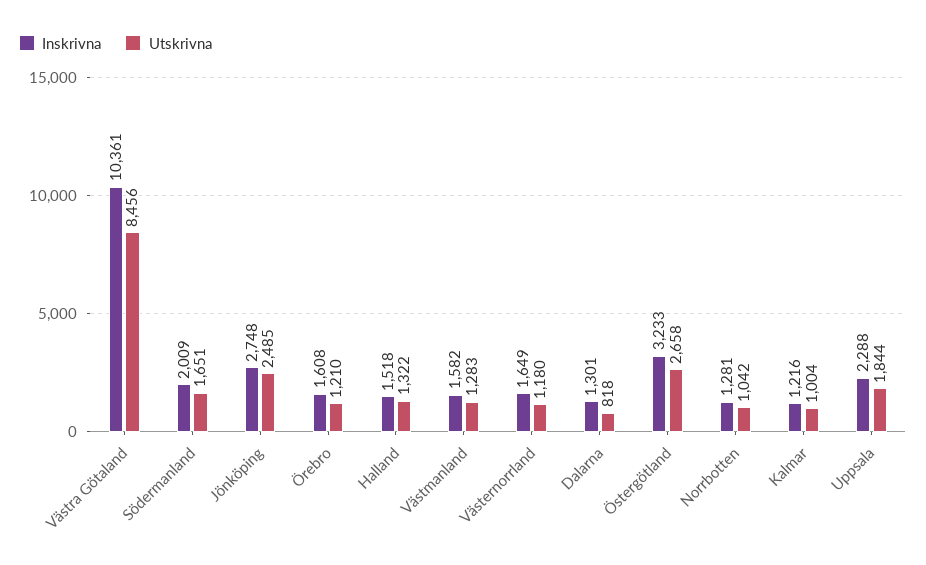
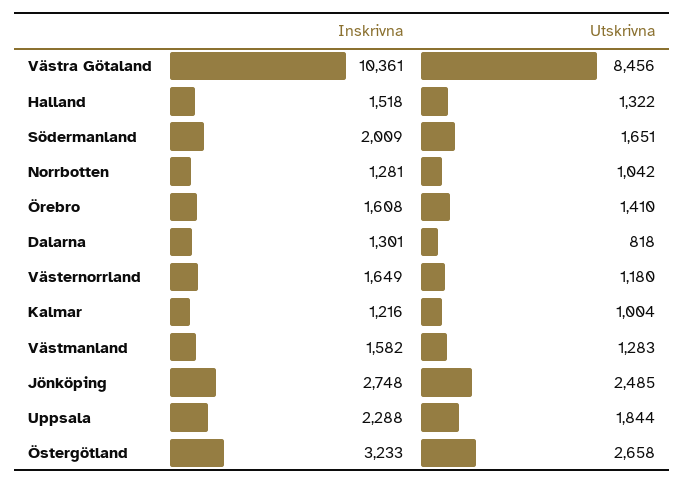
  {
    "Inskrivna": {
      "Västra Götaland": 10361,
      "Södermanland": 2009,
      "Jönköping": 2748,
      "Örebro": 1608,
      "Halland": 1518,
      "Västmanland": 1582,
      "Västernorrland": 1649,
      "Dalarna": 1301,
      "Östergötland": 3233,
      "Norrbotten": 1281,
      "Kalmar": 1216,
      "Uppsala": 2288
    },
    "Utskrivna": {
      "Västra Götaland": 8456,
      "Södermanland": 1651,
      "Jönköping": 2485,
-     "Örebro": 1210,
+     "Örebro": 1410,
      "Halland": 1322,
      "Västmanland": 1283,
      "Västernorrland": 1180,
      "Dalarna": 818,
      "Östergötland": 2658,
      "Norrbotten": 1042,
      "Kalmar": 1004,
      "Uppsala": 1844
    }
  }

